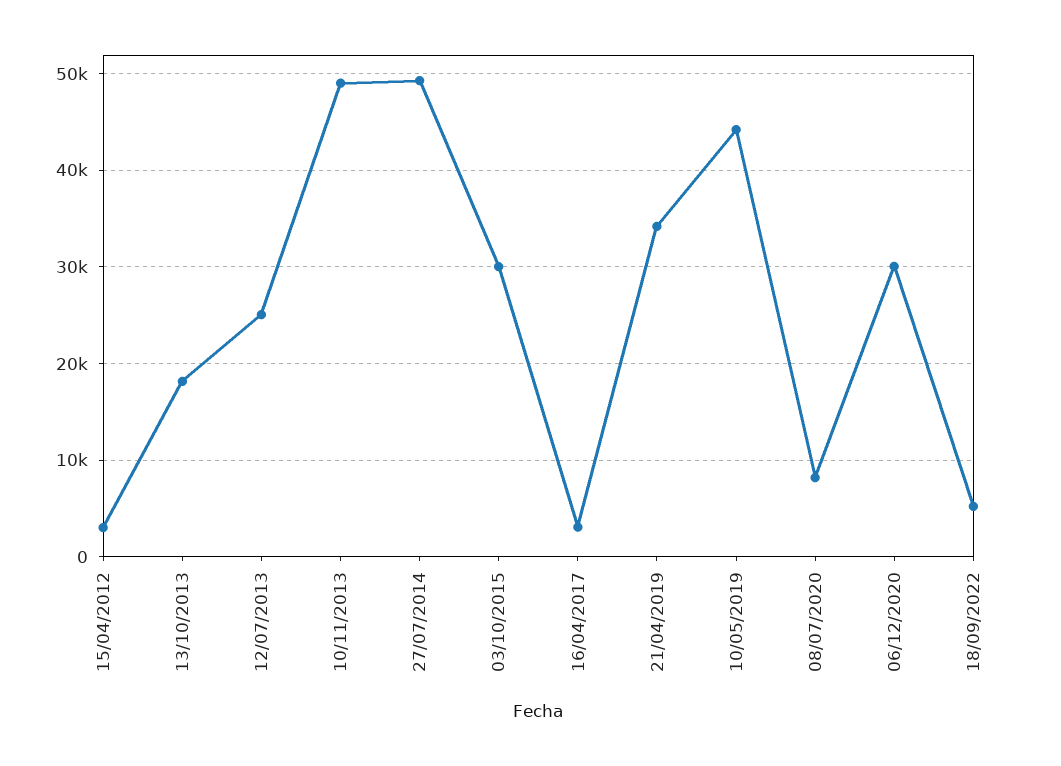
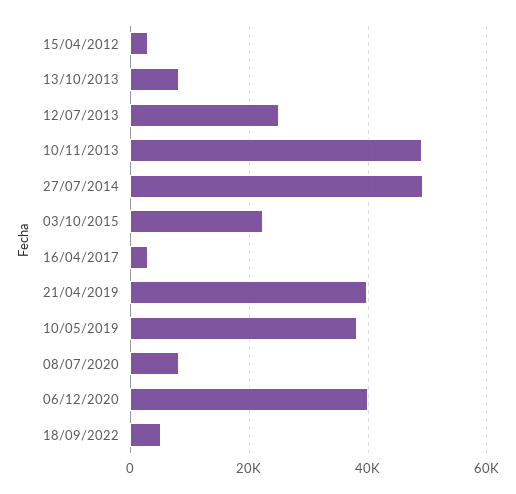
  {
    "15/04/2012": 3000,
-   "13/10/2013": 18000,
+   "13/10/2013": 8000,
    "12/07/2013": 25000,
    "10/11/2013": 49000,
    "27/07/2014": 49000,
-   "03/10/2015": 30000,
+   "03/10/2015": 22000,
    "16/04/2017": 3000,
-   "21/04/2019": 34000,
+   "21/04/2019": 40000,
-   "10/05/2019": 44000,
+   "10/05/2019": 38000,
    "08/07/2020": 8000,
-   "06/12/2020": 30000,
+   "06/12/2020": 40000,
    "18/09/2022": 5000
  }

